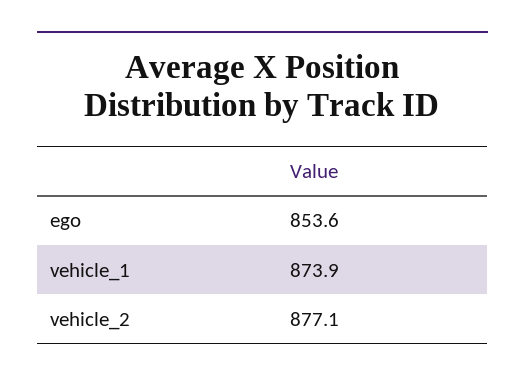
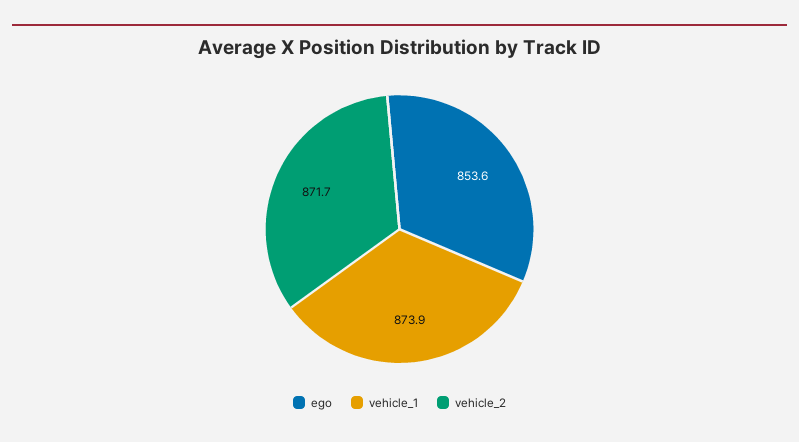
  {
    "ego": 853.6,
    "vehicle_1": 873.9,
-   "vehicle_2": 877.1
+   "vehicle_2": 871.7
  }

